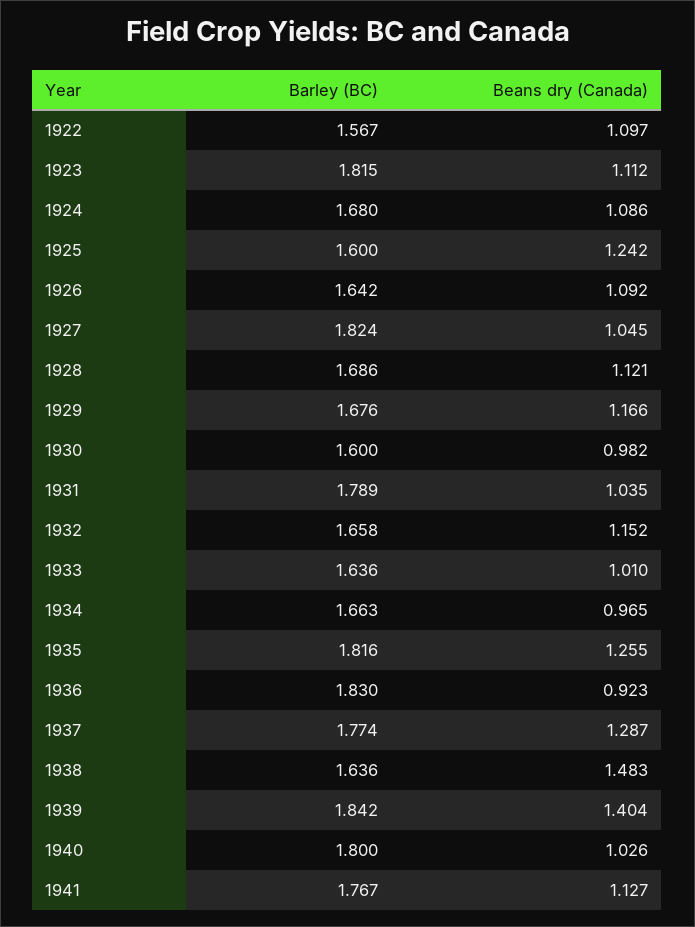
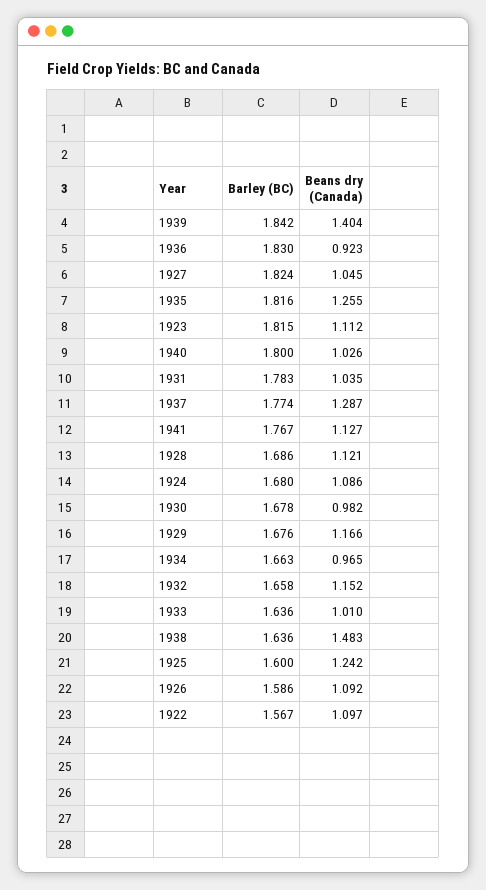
  {
    "Barley (BC)": {
      "1922": 1.567,
      "1923": 1.815,
      "1924": 1.68,
      "1925": 1.6,
-     "1926": 1.642,
+     "1926": 1.586,
      "1927": 1.824,
      "1928": 1.686,
      "1929": 1.676,
-     "1930": 1.6,
+     "1930": 1.678,
-     "1931": 1.789,
+     "1931": 1.783,
      "1932": 1.658,
      "1933": 1.636,
      "1934": 1.663,
      "1935": 1.816,
      "1936": 1.83,
      "1937": 1.774,
      "1938": 1.636,
      "1939": 1.842,
      "1940": 1.8,
      "1941": 1.767
    },
    "Beans dry (Canada)": {
      "1922": 1.097,
      "1923": 1.112,
      "1924": 1.086,
      "1925": 1.242,
      "1926": 1.092,
      "1927": 1.045,
      "1928": 1.121,
      "1929": 1.166,
      "1930": 0.982,
      "1931": 1.035,
      "1932": 1.152,
      "1933": 1.01,
      "1934": 0.965,
      "1935": 1.255,
      "1936": 0.923,
      "1937": 1.287,
      "1938": 1.483,
      "1939": 1.404,
      "1940": 1.026,
      "1941": 1.127
    }
  }

